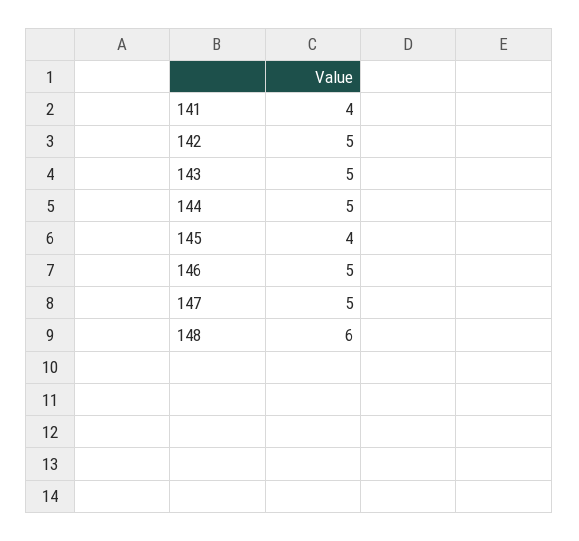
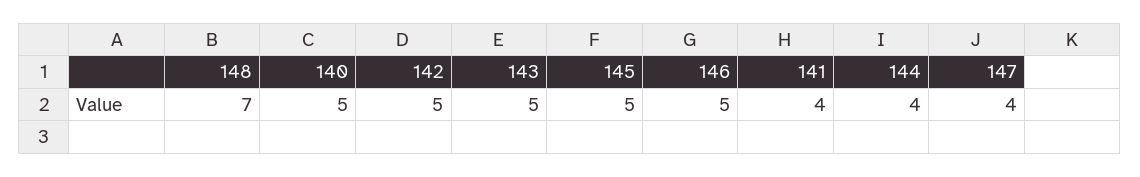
  {
    "141": 4,
    "142": 5,
    "143": 5,
-   "144": 5,
+   "144": 4,
-   "145": 4,
+   "145": 5,
    "146": 5,
-   "147": 5,
+   "147": 4,
-   "148": 6
+   "148": 7,
+   "140": 5
  }

